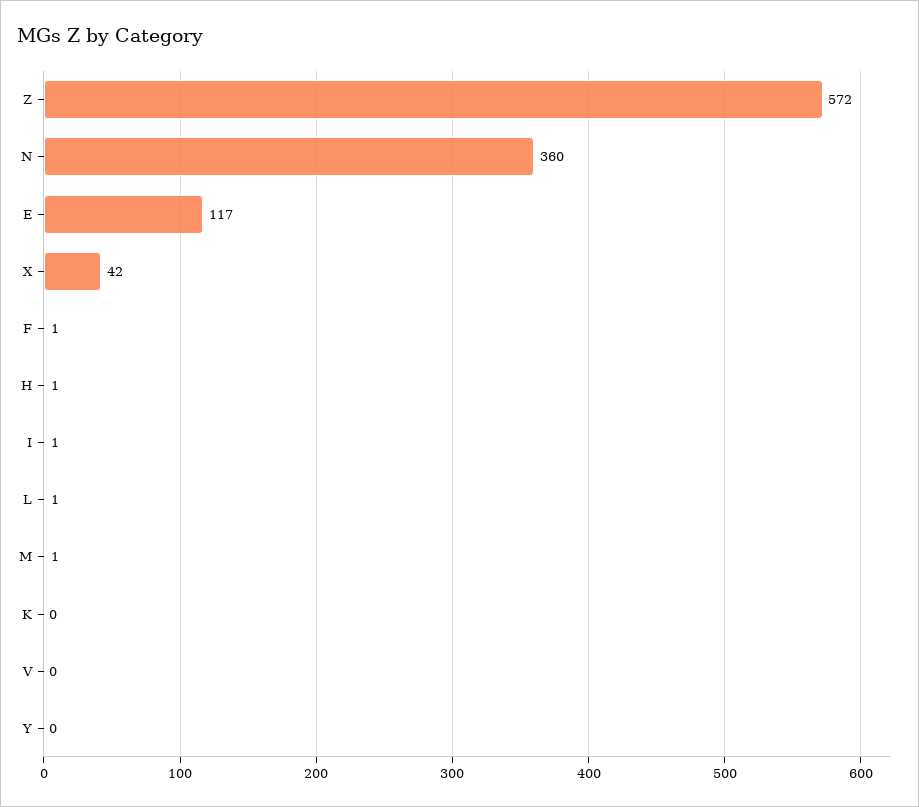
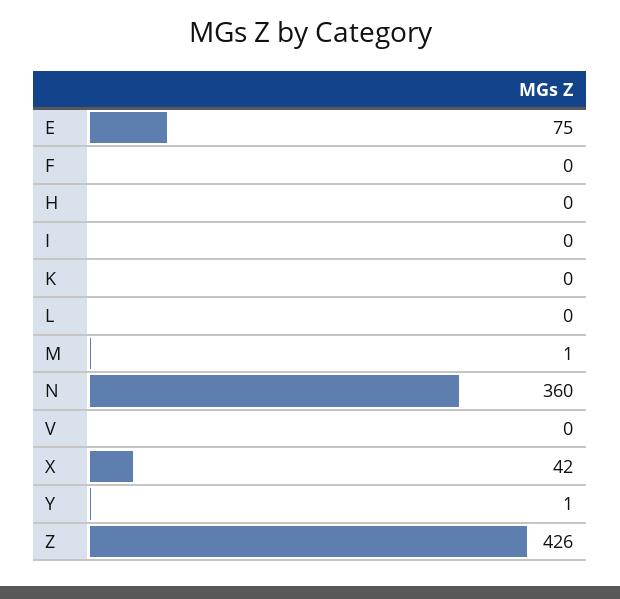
  {
-   "Z": 572,
+   "Z": 426,
    "N": 360,
-   "E": 117,
+   "E": 75,
    "X": 42,
-   "F": 1,
+   "F": 0,
-   "H": 1,
+   "H": 0,
-   "I": 1,
+   "I": 0,
-   "L": 1,
+   "L": 0,
    "M": 1,
    "K": 0,
    "V": 0,
-   "Y": 0
+   "Y": 1
  }

